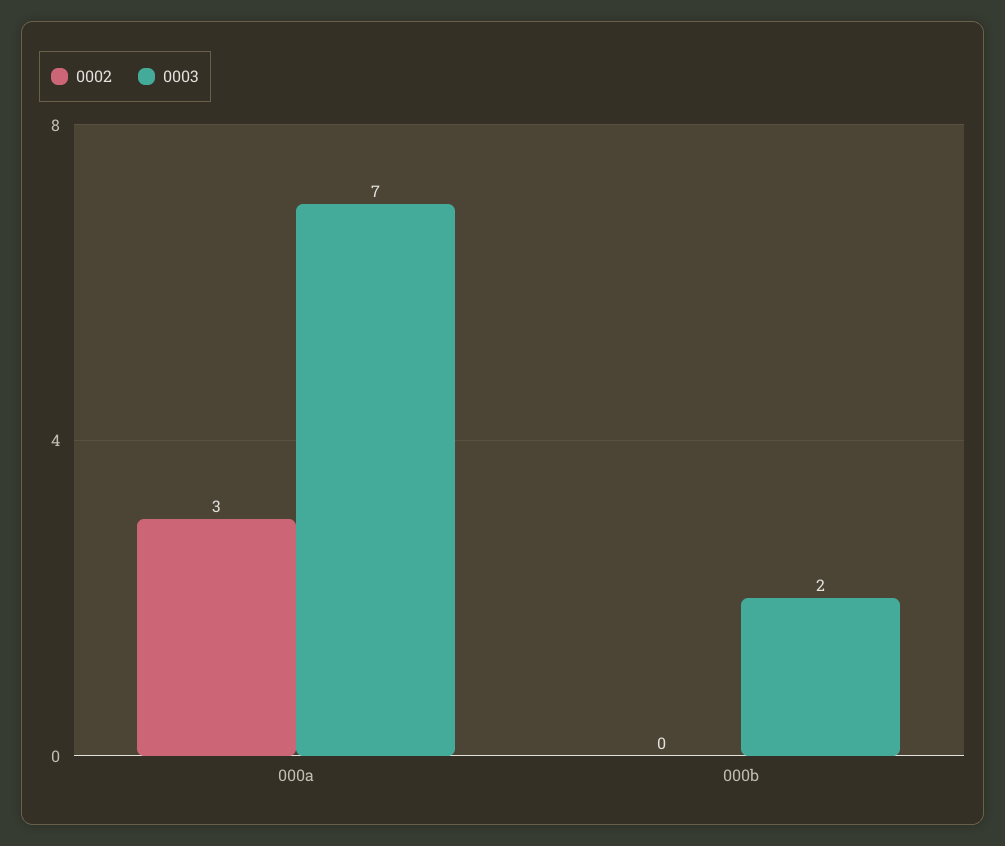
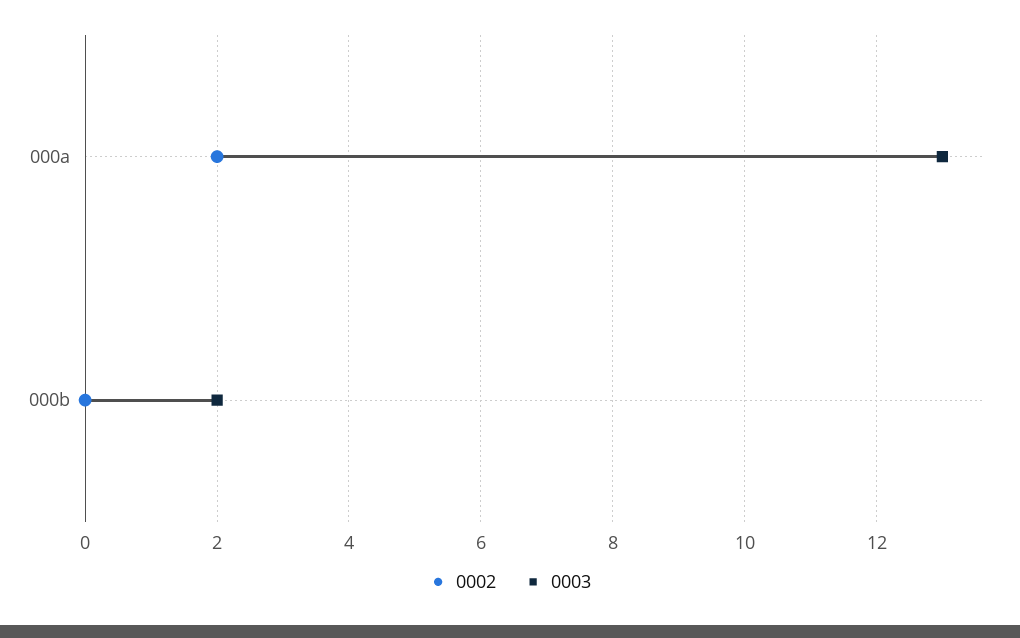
  {
    "0002": {
-     "000a": 3,
+     "000a": 2,
      "000b": 0
    },
    "0003": {
-     "000a": 7,
+     "000a": 13,
      "000b": 2
    }
  }

